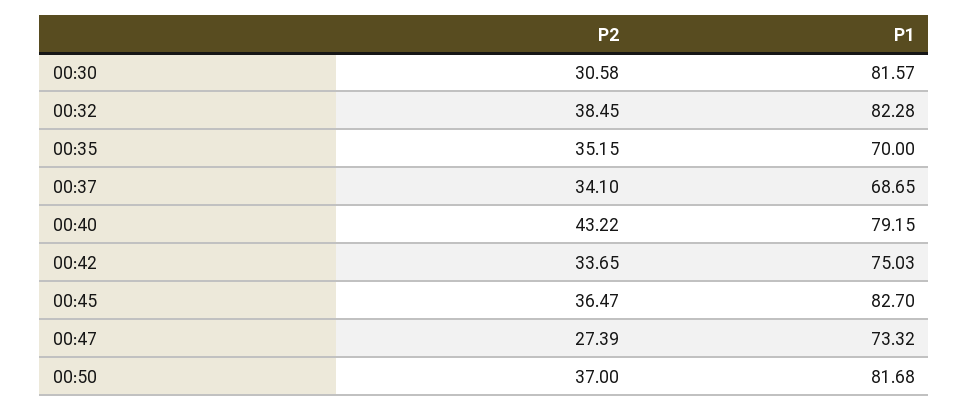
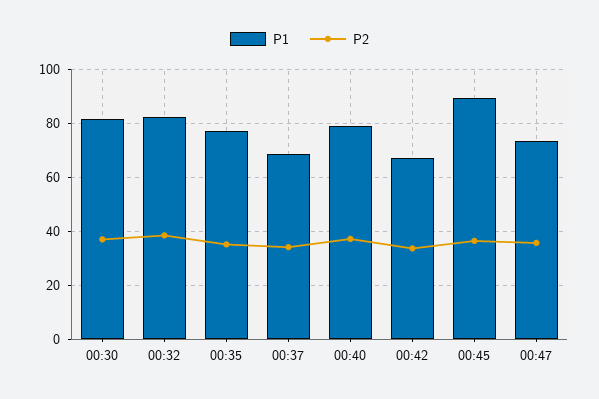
  {
    "P2": {
-     "00:30": 30.58,
+     "00:30": 37.5,
      "00:32": 38.45,
      "00:35": 35.15,
      "00:37": 34.1,
-     "00:40": 43.22,
+     "00:40": 37.5,
      "00:42": 33.65,
      "00:45": 36.47,
-     "00:47": 27.39,
+     "00:47": 35
-     "00:50": 37
    },
    "P1": {
      "00:30": 81.57,
      "00:32": 82.28,
-     "00:35": 70,
+     "00:35": 77.5,
      "00:37": 68.65,
      "00:40": 79.15,
-     "00:42": 75.03,
+     "00:42": 67.5,
-     "00:45": 82.7,
+     "00:45": 90,
-     "00:47": 73.32,
+     "00:47": 73.32
-     "00:50": 81.68
    }
  }

